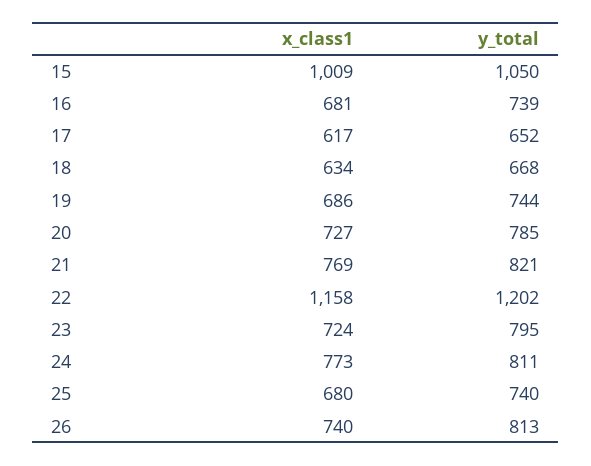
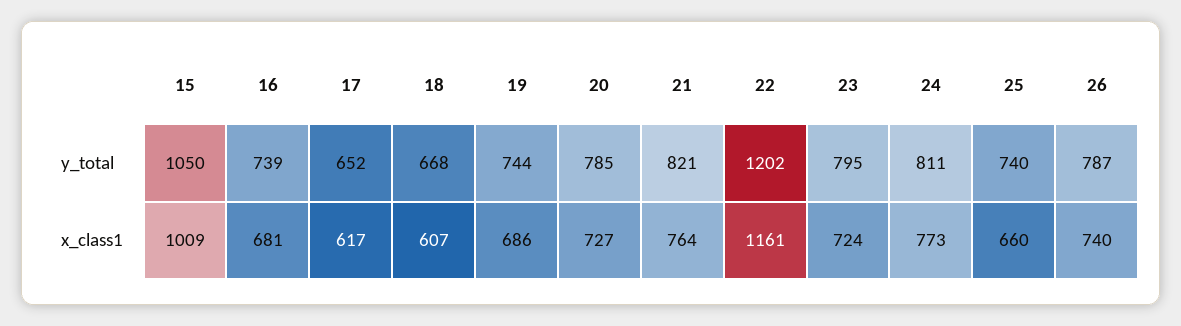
  {
    "x_class1": {
      "15": 1009,
      "16": 681,
      "17": 617,
-     "18": 634,
+     "18": 607,
      "19": 686,
      "20": 727,
-     "21": 769,
+     "21": 764,
-     "22": 1158,
+     "22": 1161,
      "23": 724,
      "24": 773,
-     "25": 680,
+     "25": 660,
      "26": 740
    },
    "y_total": {
      "15": 1050,
      "16": 739,
      "17": 652,
      "18": 668,
      "19": 744,
      "20": 785,
      "21": 821,
      "22": 1202,
      "23": 795,
      "24": 811,
      "25": 740,
-     "26": 813
+     "26": 787
    }
  }

